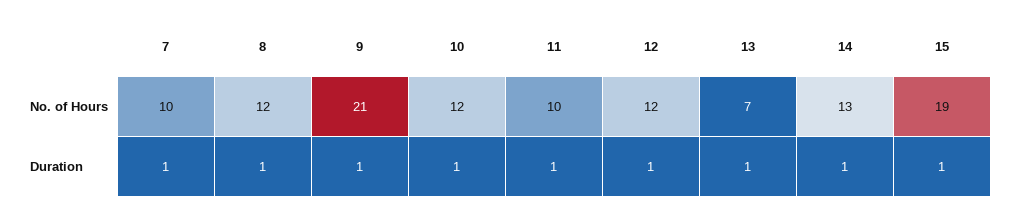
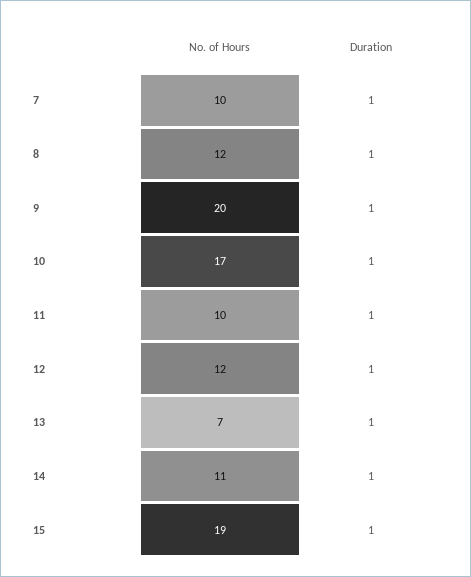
  {
    "7": {
      "No. of Hours": 10,
      "Duration": 1
    },
    "8": {
      "No. of Hours": 12,
      "Duration": 1
    },
    "9": {
-     "No. of Hours": 21,
+     "No. of Hours": 20,
      "Duration": 1
    },
    "10": {
-     "No. of Hours": 12,
+     "No. of Hours": 17,
      "Duration": 1
    },
    "11": {
      "No. of Hours": 10,
      "Duration": 1
    },
    "12": {
      "No. of Hours": 12,
      "Duration": 1
    },
    "13": {
      "No. of Hours": 7,
      "Duration": 1
    },
    "14": {
-     "No. of Hours": 13,
+     "No. of Hours": 11,
      "Duration": 1
    },
    "15": {
      "No. of Hours": 19,
      "Duration": 1
    }
  }

